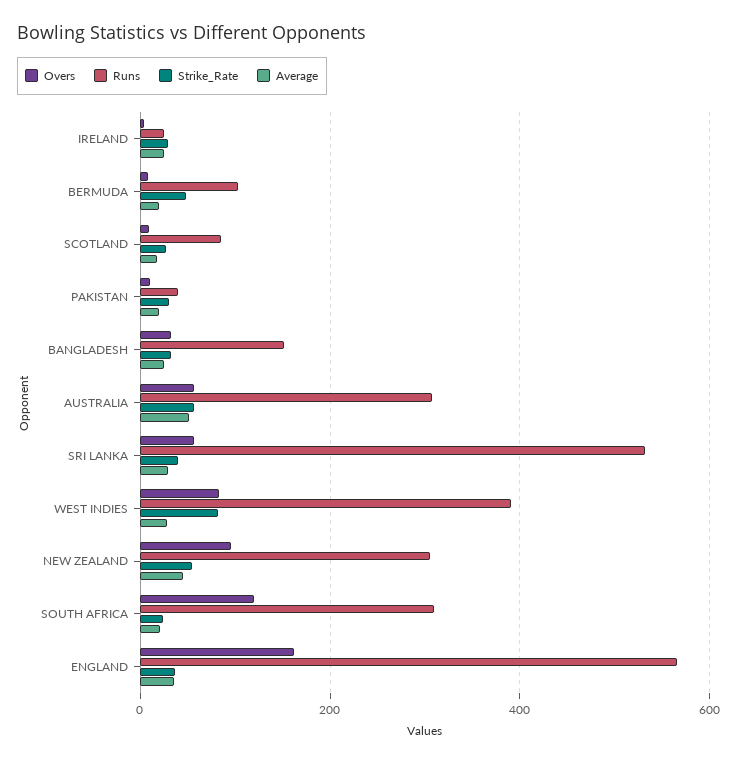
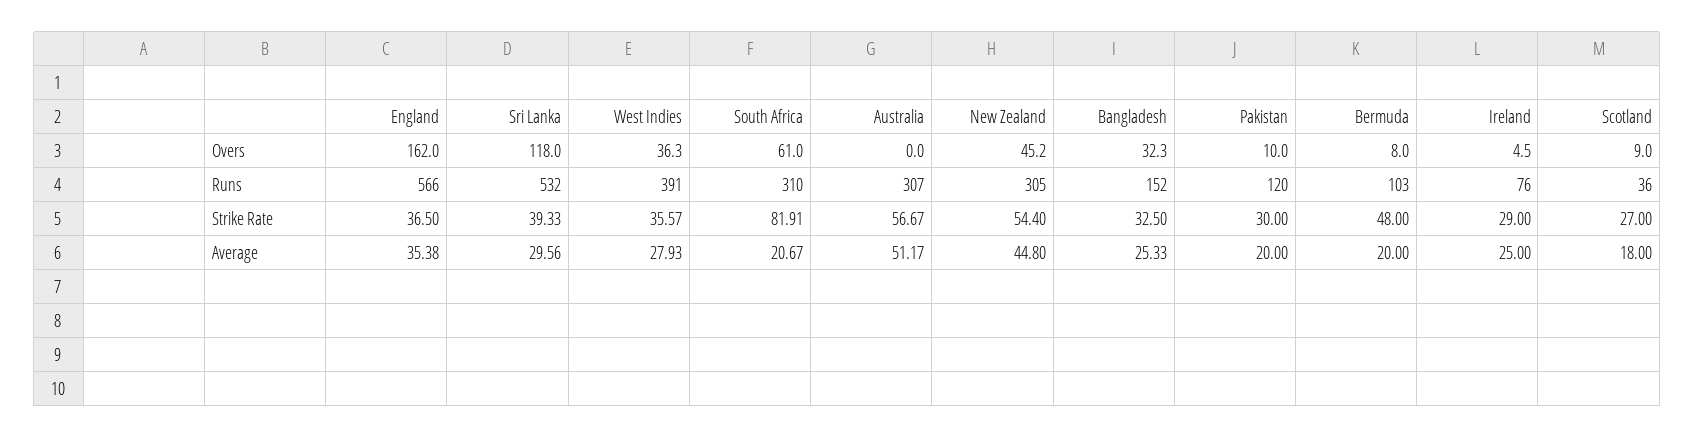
  {
    "Overs": {
      "IRELAND": 4.5,
      "BERMUDA": 8,
      "SCOTLAND": 9,
      "PAKISTAN": 10,
      "BANGLADESH": 32.3,
-     "AUSTRALIA": 60,
+     "AUSTRALIA": 0,
-     "SRI LANKA": 60,
+     "SRI LANKA": 118,
-     "WEST INDIES": 80,
+     "WEST INDIES": 36.3,
-     "NEW ZEALAND": 100,
+     "NEW ZEALAND": 45.2,
-     "SOUTH AFRICA": 120,
+     "SOUTH AFRICA": 61,
      "ENGLAND": 162
    },
    "Runs": {
-     "IRELAND": 20,
+     "IRELAND": 76,
      "BERMUDA": 103,
-     "SCOTLAND": 80,
+     "SCOTLAND": 36,
-     "PAKISTAN": 40,
+     "PAKISTAN": 120,
      "BANGLADESH": 152,
      "AUSTRALIA": 307,
      "SRI LANKA": 532,
      "WEST INDIES": 391,
      "NEW ZEALAND": 305,
      "SOUTH AFRICA": 310,
      "ENGLAND": 566
    },
    "Strike_Rate": {
      "IRELAND": 29,
      "BERMUDA": 48,
      "SCOTLAND": 27,
      "PAKISTAN": 30,
      "BANGLADESH": 32.5,
      "AUSTRALIA": 56.67,
      "SRI LANKA": 39.33,
-     "WEST INDIES": 80,
+     "WEST INDIES": 35.57,
      "NEW ZEALAND": 54.4,
-     "SOUTH AFRICA": 20,
+     "SOUTH AFRICA": 81.91,
      "ENGLAND": 36.5
    },
    "Average": {
      "IRELAND": 25,
      "BERMUDA": 20,
      "SCOTLAND": 18,
      "PAKISTAN": 20,
      "BANGLADESH": 25.33,
      "AUSTRALIA": 51.17,
      "SRI LANKA": 29.56,
      "WEST INDIES": 27.93,
      "NEW ZEALAND": 44.8,
      "SOUTH AFRICA": 20.67,
      "ENGLAND": 35.38
    }
  }

